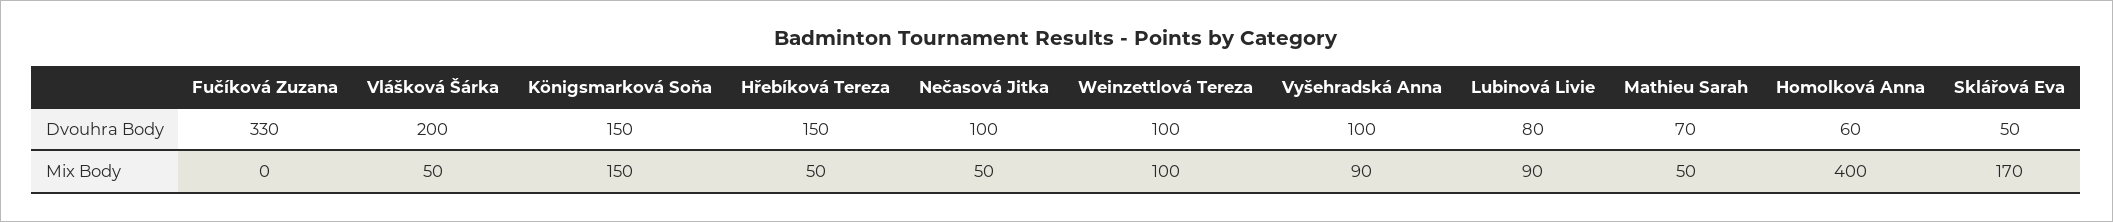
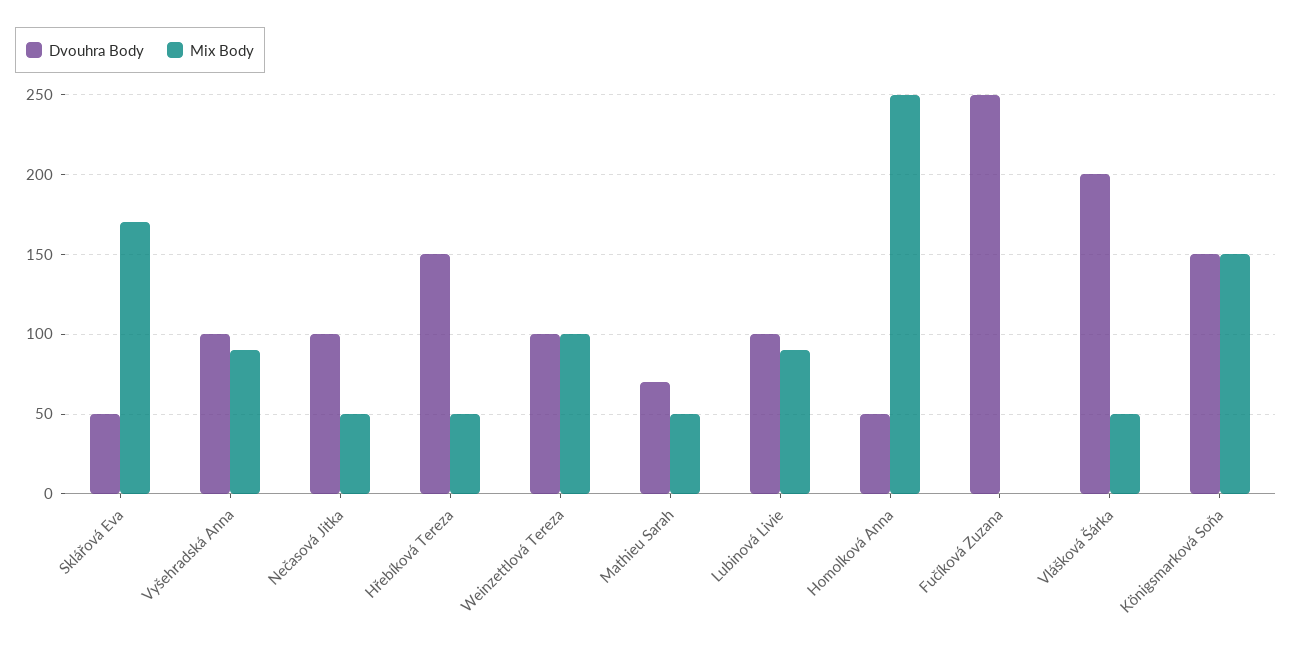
  {
    "Dvouhra Body": {
-     "Fučíková Zuzana": 330,
+     "Fučíková Zuzana": 250,
      "Vlášková Šárka": 200,
      "Königsmarková Soňa": 150,
      "Hřebíková Tereza": 150,
      "Nečasová Jitka": 100,
      "Weinzettlová Tereza": 100,
      "Vyšehradská Anna": 100,
-     "Lubinová Livie": 80,
+     "Lubinová Livie": 100,
      "Mathieu Sarah": 70,
-     "Homolková Anna": 60,
+     "Homolková Anna": 50,
      "Sklářová Eva": 50
    },
    "Mix Body": {
      "Fučíková Zuzana": 0,
      "Vlášková Šárka": 50,
      "Königsmarková Soňa": 150,
      "Hřebíková Tereza": 50,
      "Nečasová Jitka": 50,
      "Weinzettlová Tereza": 100,
      "Vyšehradská Anna": 90,
      "Lubinová Livie": 90,
      "Mathieu Sarah": 50,
-     "Homolková Anna": 400,
+     "Homolková Anna": 250,
      "Sklářová Eva": 170
    }
  }

